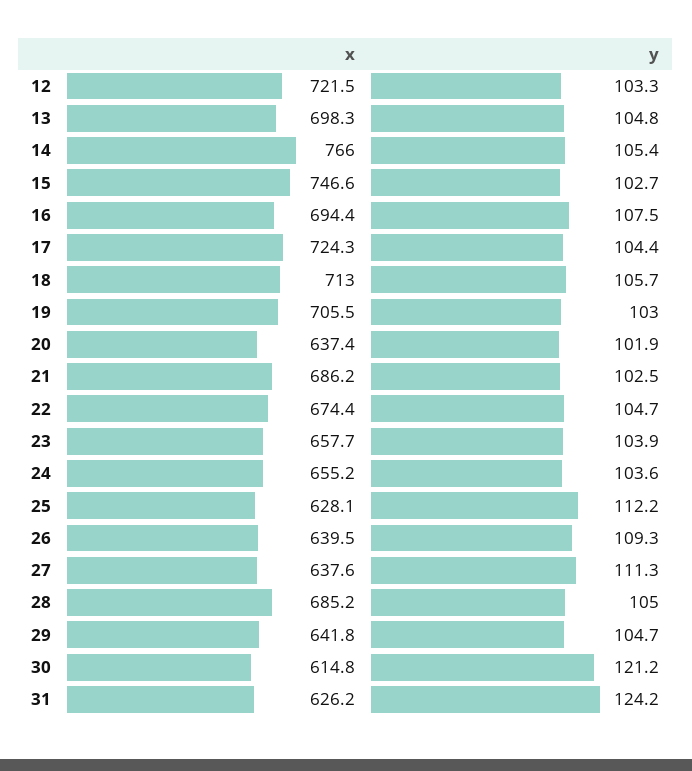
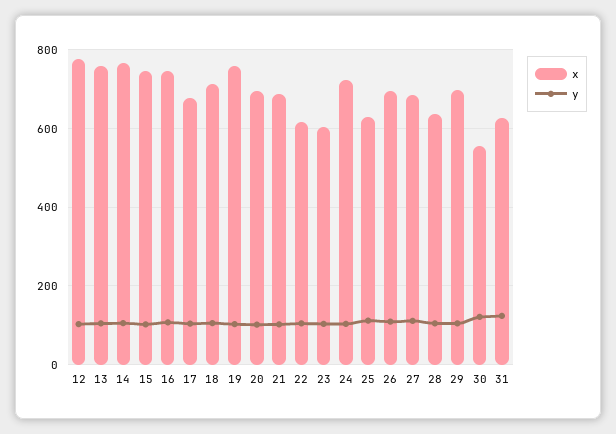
  {
    "x": {
-     "12": 721.5,
+     "12": 780,
-     "13": 698.3,
+     "13": 760,
      "14": 766,
      "15": 746.6,
-     "16": 694.4,
+     "16": 740,
-     "17": 724.3,
+     "17": 680,
      "18": 713,
-     "19": 705.5,
+     "19": 760,
-     "20": 637.4,
+     "20": 700,
      "21": 686.2,
-     "22": 674.4,
+     "22": 620,
-     "23": 657.7,
+     "23": 600,
-     "24": 655.2,
+     "24": 720,
      "25": 628.1,
-     "26": 639.5,
+     "26": 700,
-     "27": 637.6,
+     "27": 680,
-     "28": 685.2,
+     "28": 640,
-     "29": 641.8,
+     "29": 700,
-     "30": 614.8,
+     "30": 560,
      "31": 626.2
    },
    "y": {
      "12": 103.3,
      "13": 104.8,
      "14": 105.4,
      "15": 102.7,
      "16": 107.5,
      "17": 104.4,
      "18": 105.7,
      "19": 103,
      "20": 101.9,
      "21": 102.5,
      "22": 104.7,
      "23": 103.9,
      "24": 103.6,
      "25": 112.2,
      "26": 109.3,
      "27": 111.3,
      "28": 105,
      "29": 104.7,
      "30": 121.2,
      "31": 124.2
    }
  }

